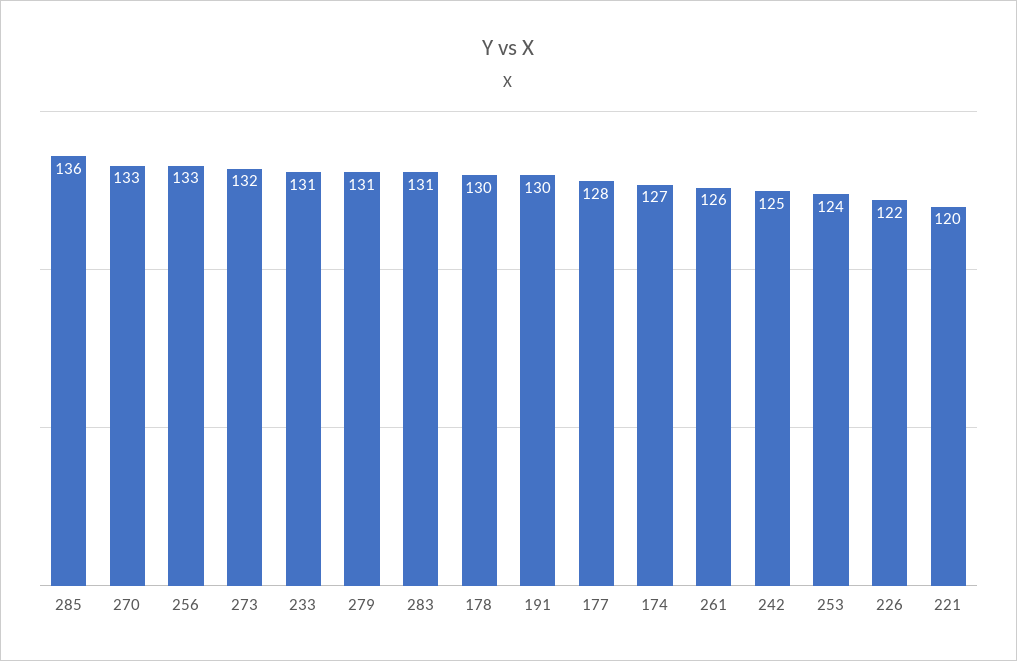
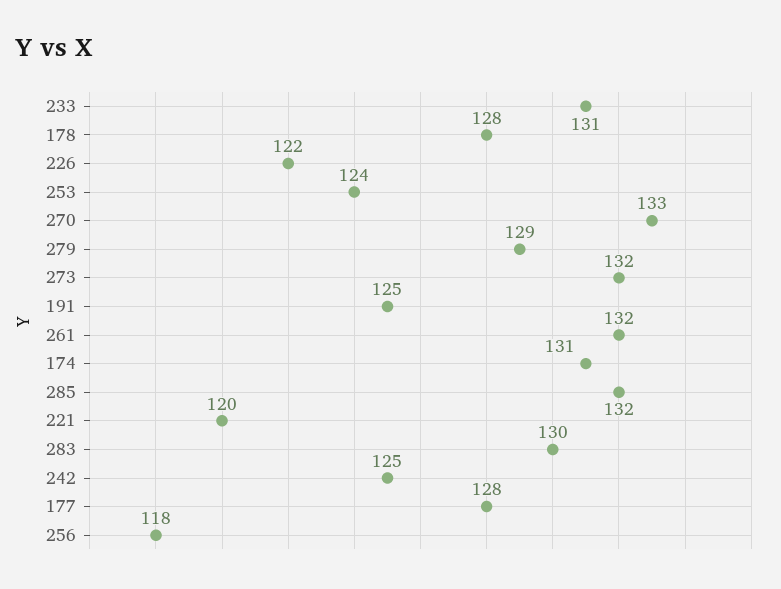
  {
-   "285": 136,
+   "285": 132,
    "270": 133,
-   "256": 133,
+   "256": 118,
    "273": 132,
    "233": 131,
-   "279": 131,
+   "279": 129,
-   "283": 131,
+   "283": 130,
-   "178": 130,
+   "178": 128,
-   "191": 130,
+   "191": 125,
    "177": 128,
-   "174": 127,
+   "174": 131,
-   "261": 126,
+   "261": 132,
    "242": 125,
    "253": 124,
    "226": 122,
    "221": 120
  }

